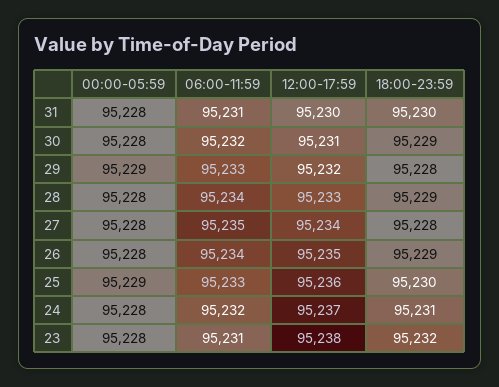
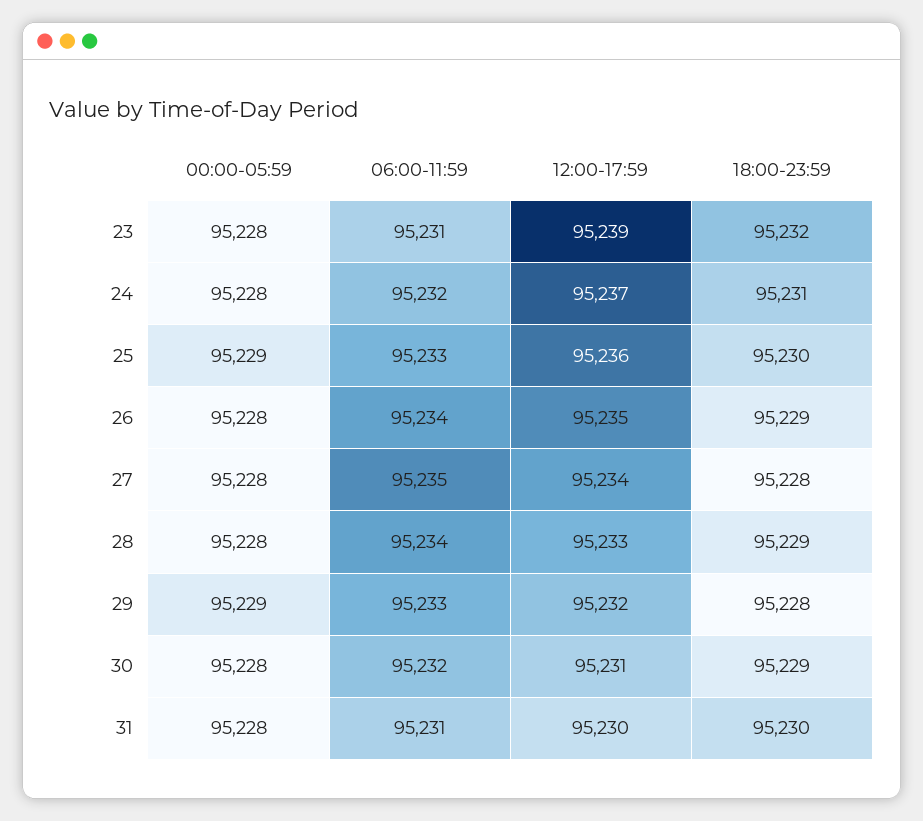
  {
    "00:00-05:59": {
      "31": 95228,
      "30": 95228,
      "29": 95229,
      "28": 95228,
      "27": 95228,
      "26": 95228,
      "25": 95229,
      "24": 95228,
      "23": 95228
    },
    "06:00-11:59": {
      "31": 95231,
      "30": 95232,
      "29": 95233,
      "28": 95234,
      "27": 95235,
      "26": 95234,
      "25": 95233,
      "24": 95232,
      "23": 95231
    },
    "12:00-17:59": {
      "31": 95230,
      "30": 95231,
      "29": 95232,
      "28": 95233,
      "27": 95234,
      "26": 95235,
      "25": 95236,
      "24": 95237,
-     "23": 95238
+     "23": 95239
    },
    "18:00-23:59": {
      "31": 95230,
      "30": 95229,
      "29": 95228,
      "28": 95229,
      "27": 95228,
      "26": 95229,
      "25": 95230,
      "24": 95231,
      "23": 95232
    }
  }

